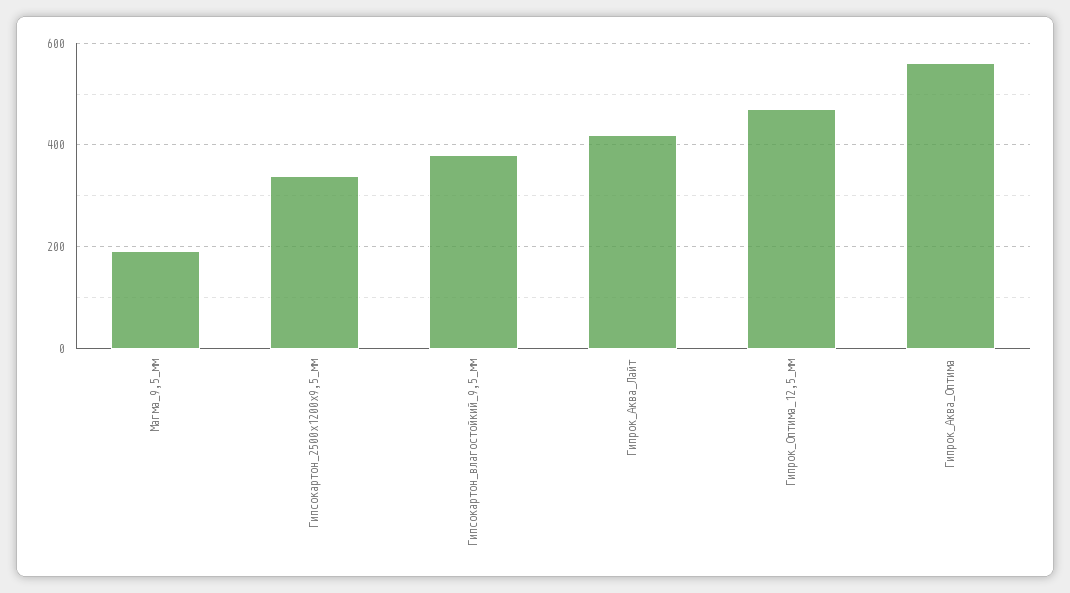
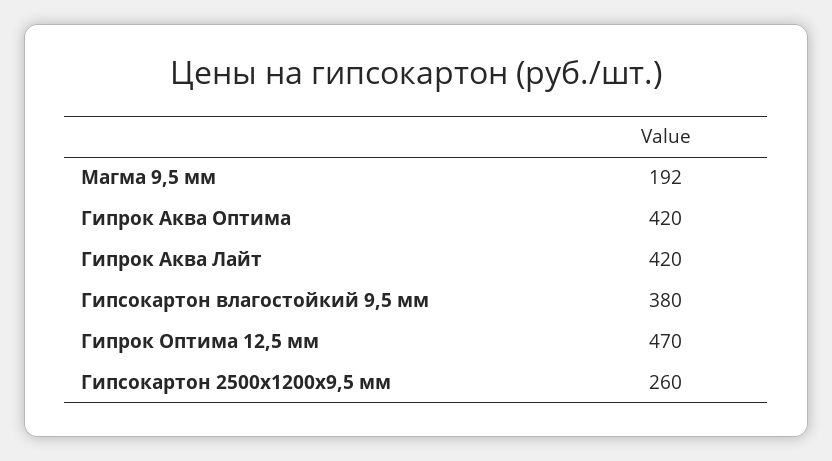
  {
    "Магма_9,5_мм": 192,
-   "Гипсокартон_2500х1200х9,5_мм": 340,
+   "Гипсокартон_2500х1200х9,5_мм": 260,
    "Гипсокартон_влагостойкий_9,5_мм": 380,
    "Гипрок_Аква_Лайт": 420,
    "Гипрок_Оптима_12,5_мм": 470,
-   "Гипрок_Аква_Оптима": 560
+   "Гипрок_Аква_Оптима": 420
  }

